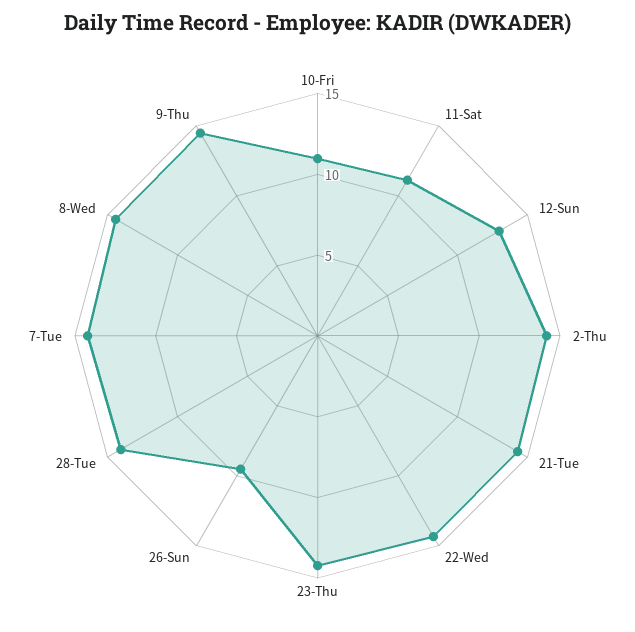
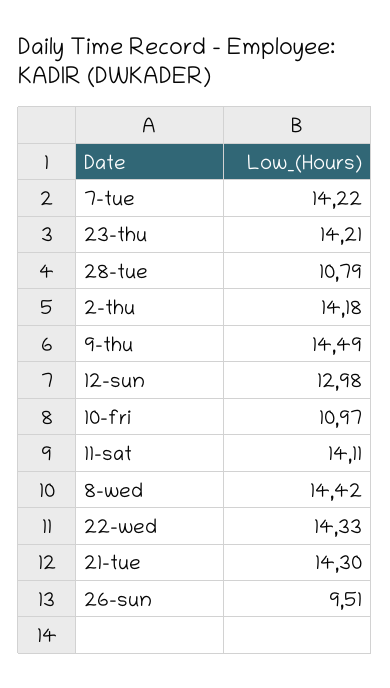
  {
    "10-Fri": 10.97,
-   "11-Sat": 11,
+   "11-Sat": 14.11,
    "12-Sun": 12.98,
    "2-Thu": 14.18,
    "21-Tue": 14.3,
    "22-Wed": 14.33,
    "23-Thu": 14.21,
    "26-Sun": 9.51,
-   "28-Tue": 14,
+   "28-Tue": 10.79,
    "7-Tue": 14.22,
    "8-Wed": 14.42,
    "9-Thu": 14.49
  }

